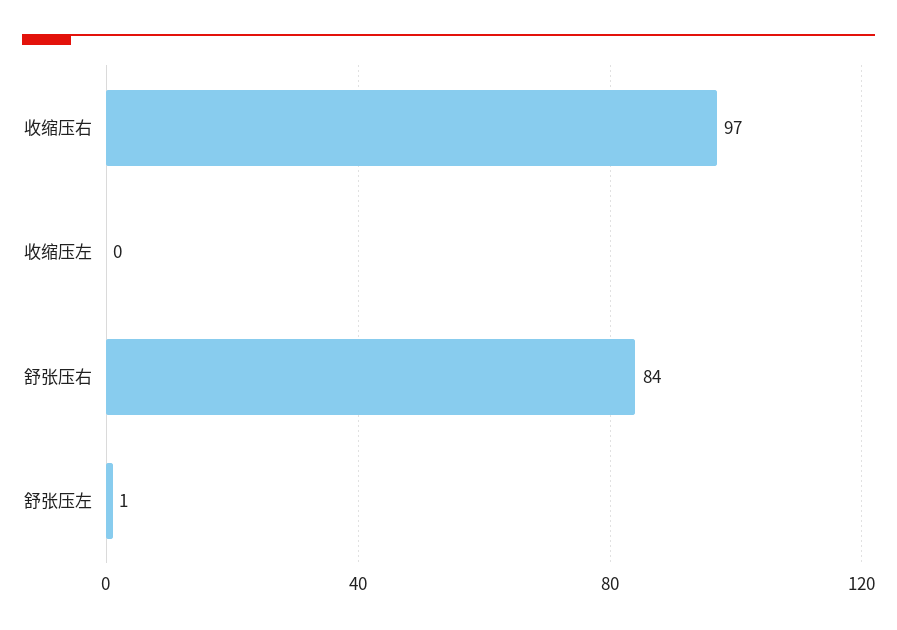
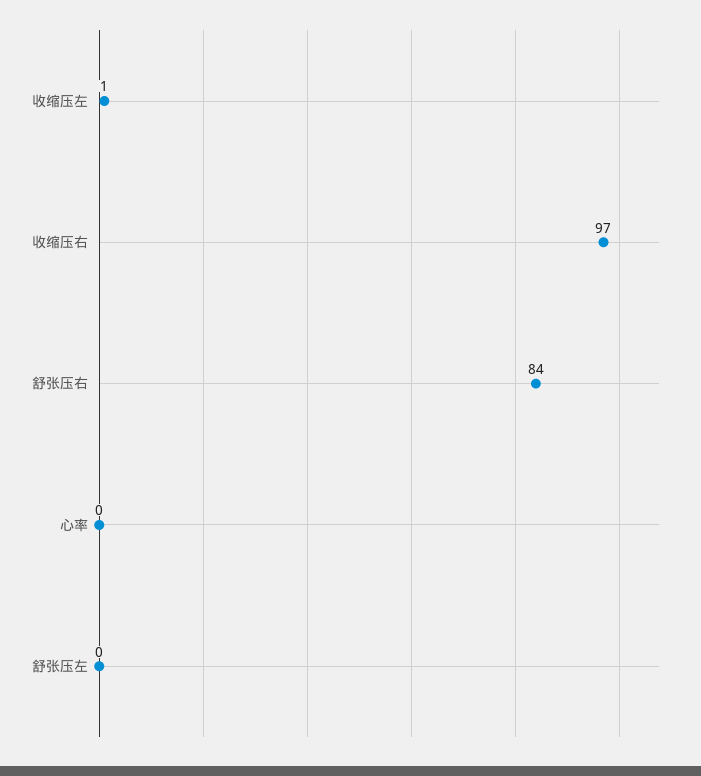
  {
    "收缩压右": 97,
-   "收缩压左": 0,
+   "收缩压左": 1,
    "舒张压右": 84,
-   "舒张压左": 1
+   "舒张压左": 0,
+   "心率": 0
  }

